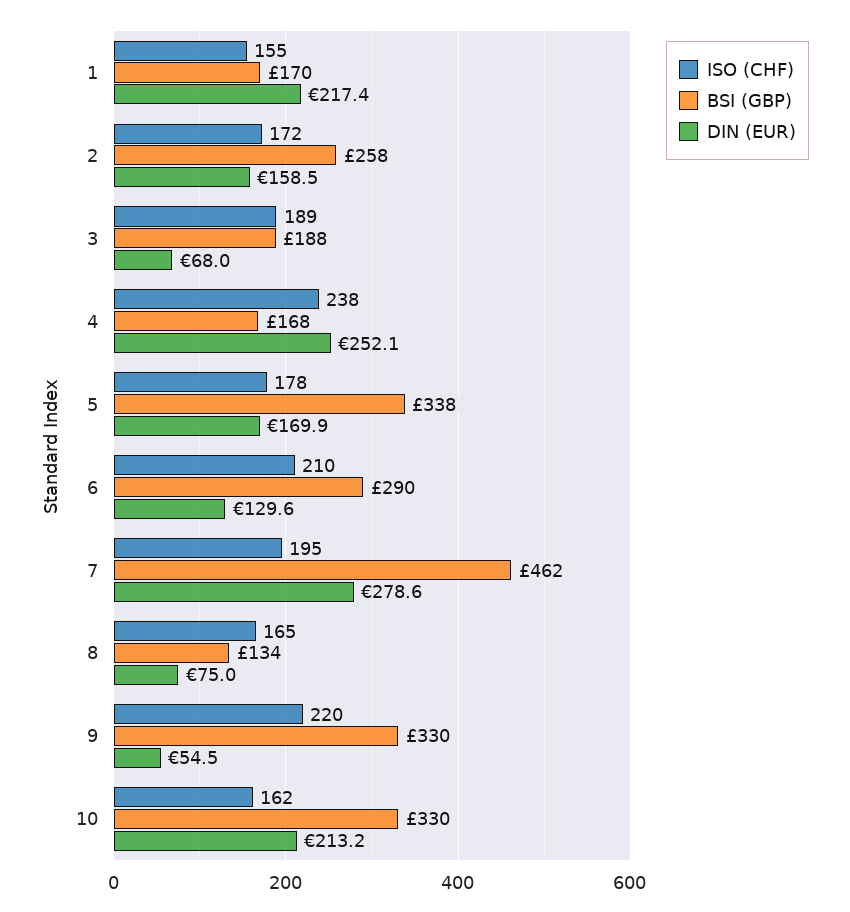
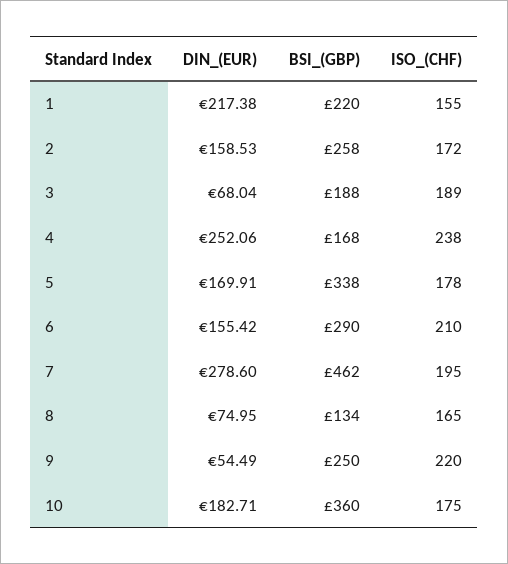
  {
    "ISO (CHF)": {
      "1": 155,
      "2": 172,
      "3": 189,
      "4": 238,
      "5": 178,
      "6": 210,
      "7": 195,
      "8": 165,
      "9": 220,
-     "10": 162
+     "10": 175
    },
    "BSI (GBP)": {
-     "1": 170,
+     "1": 220,
      "2": 258,
      "3": 188,
      "4": 168,
      "5": 338,
      "6": 290,
      "7": 462,
      "8": 134,
-     "9": 330,
+     "9": 250,
-     "10": 330
+     "10": 360
    },
    "DIN (EUR)": {
      "1": 217.38,
      "2": 158.53,
      "3": 68.04,
      "4": 252.06,
      "5": 169.91,
-     "6": 129.6,
+     "6": 155.42,
      "7": 278.6,
      "8": 74.95,
      "9": 54.49,
-     "10": 213.2
+     "10": 182.71
    }
  }

